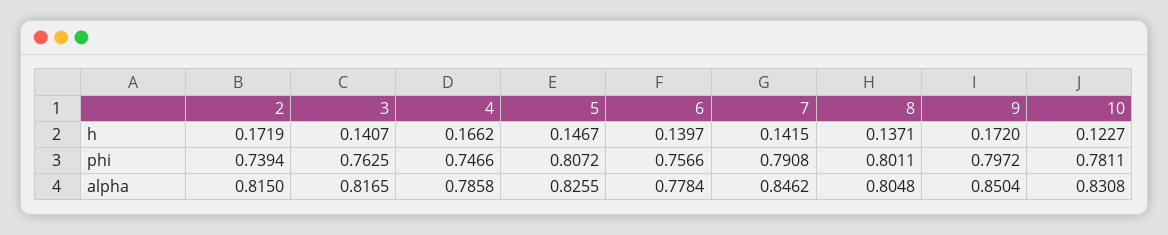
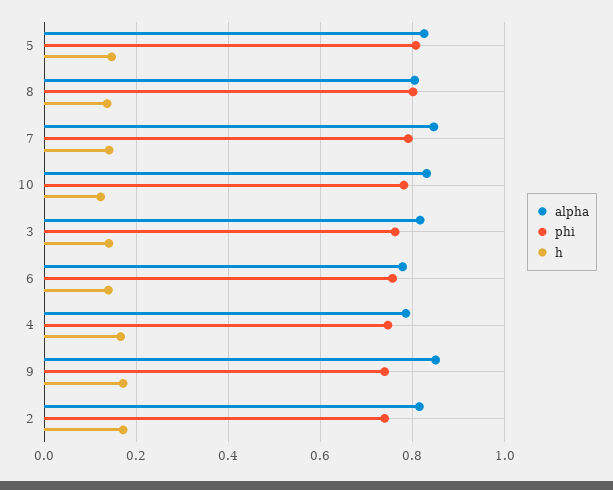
  {
    "h": {
      "2": 0.1719,
      "3": 0.1407,
      "4": 0.1662,
      "5": 0.1467,
      "6": 0.1397,
      "7": 0.1415,
      "8": 0.1371,
      "9": 0.172,
      "10": 0.1227
    },
    "phi": {
      "2": 0.7394,
      "3": 0.7625,
      "4": 0.7466,
      "5": 0.8072,
      "6": 0.7566,
      "7": 0.7908,
      "8": 0.8011,
-     "9": 0.7972,
+     "9": 0.74,
      "10": 0.7811
    },
    "alpha": {
      "2": 0.815,
      "3": 0.8165,
      "4": 0.7858,
      "5": 0.8255,
      "6": 0.7784,
      "7": 0.8462,
      "8": 0.8048,
      "9": 0.8504,
      "10": 0.8308
    }
  }

